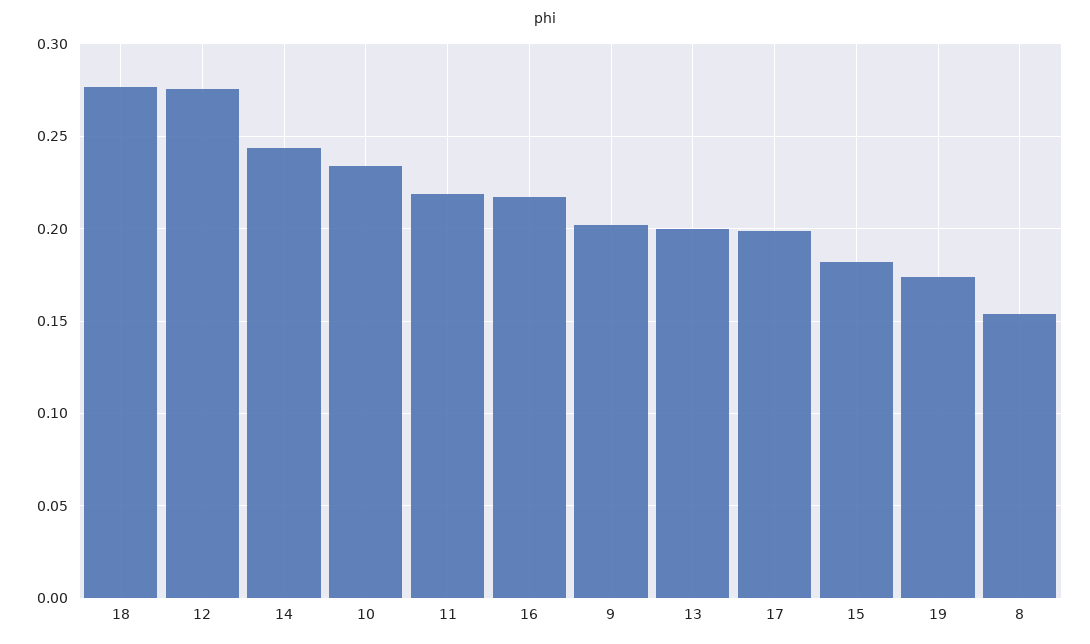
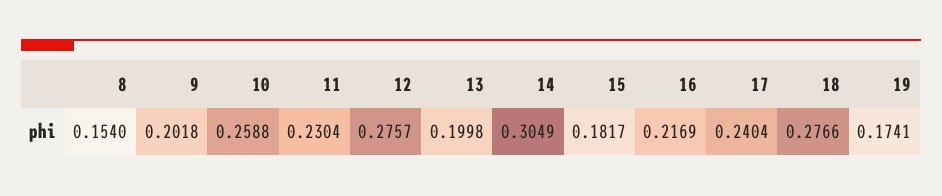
  {
    "18": 0.2766,
    "12": 0.2757,
-   "14": 0.245,
+   "14": 0.3049,
-   "10": 0.235,
+   "10": 0.2588,
-   "11": 0.22,
+   "11": 0.2304,
    "16": 0.2169,
    "9": 0.2018,
    "13": 0.1998,
-   "17": 0.2,
+   "17": 0.2404,
    "15": 0.1817,
    "19": 0.1741,
    "8": 0.154
  }

